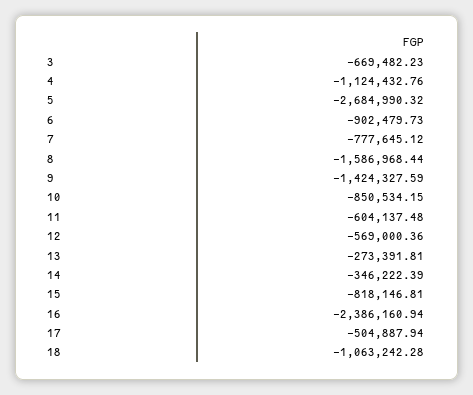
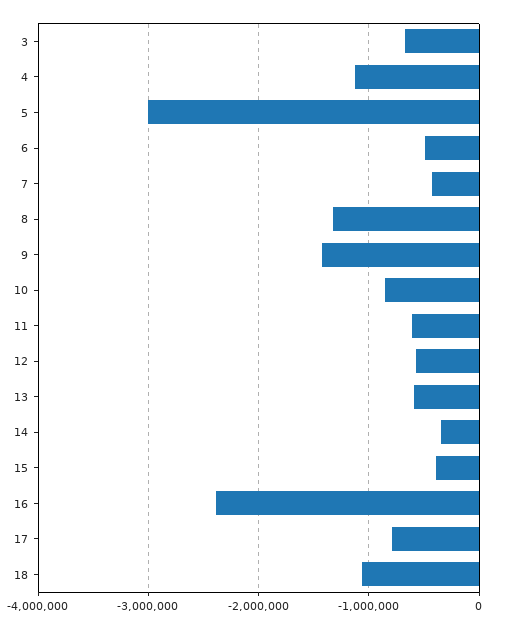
  {
    "3": -669482.23,
    "4": -1124432.76,
-   "5": -2684990.32,
+   "5": -3000000,
-   "6": -902479.73,
+   "6": -500000,
-   "7": -777645.12,
+   "7": -400000,
-   "8": -1586968.44,
+   "8": -1300000,
    "9": -1424327.59,
    "10": -850534.15,
    "11": -604137.48,
    "12": -569000.36,
-   "13": -273391.81,
+   "13": -600000,
    "14": -346222.39,
-   "15": -818146.81,
+   "15": -400000,
    "16": -2386160.94,
-   "17": -504887.94,
+   "17": -800000,
    "18": -1063242.28
  }

